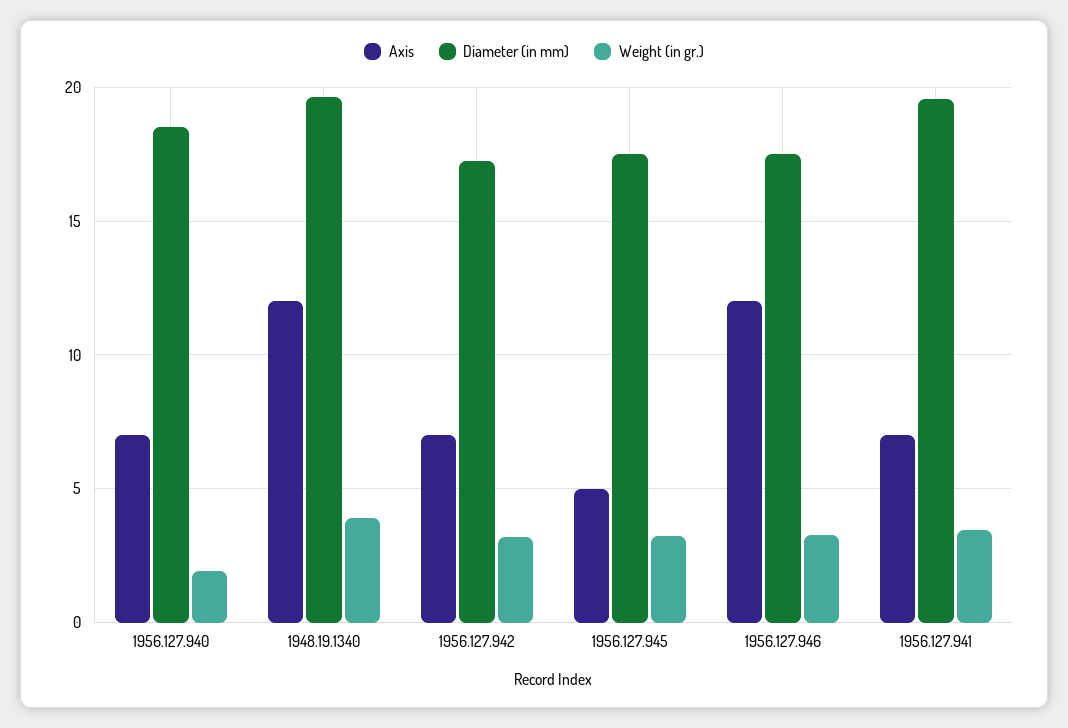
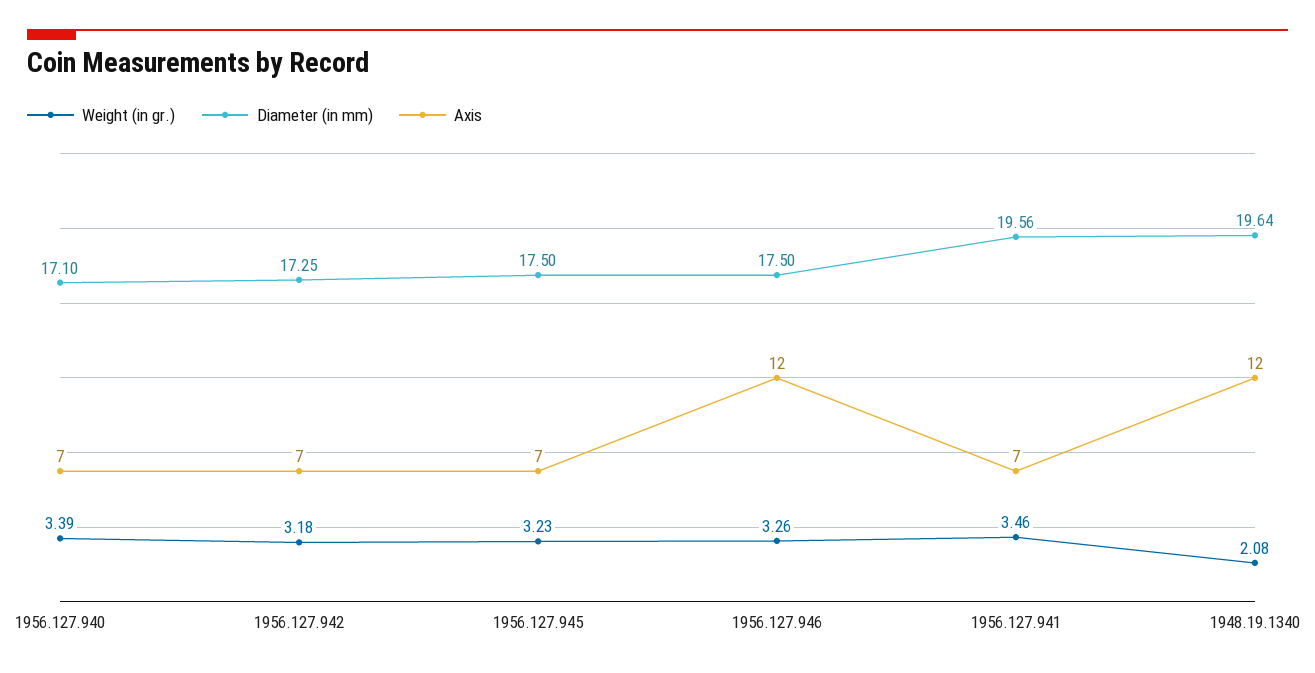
  {
    "Axis": {
      "1956.127.940": 7,
      "1948.19.1340": 12,
      "1956.127.942": 7,
-     "1956.127.945": 5,
+     "1956.127.945": 7,
      "1956.127.946": 12,
      "1956.127.941": 7
    },
    "Diameter (in mm)": {
-     "1956.127.940": 18.5,
+     "1956.127.940": 17.1,
      "1948.19.1340": 19.64,
      "1956.127.942": 17.25,
      "1956.127.945": 17.5,
      "1956.127.946": 17.5,
      "1956.127.941": 19.56
    },
    "Weight (in gr.)": {
-     "1956.127.940": 2,
+     "1956.127.940": 3.39,
-     "1948.19.1340": 4,
+     "1948.19.1340": 2.08,
      "1956.127.942": 3.18,
      "1956.127.945": 3.23,
      "1956.127.946": 3.26,
      "1956.127.941": 3.46
    }
  }

